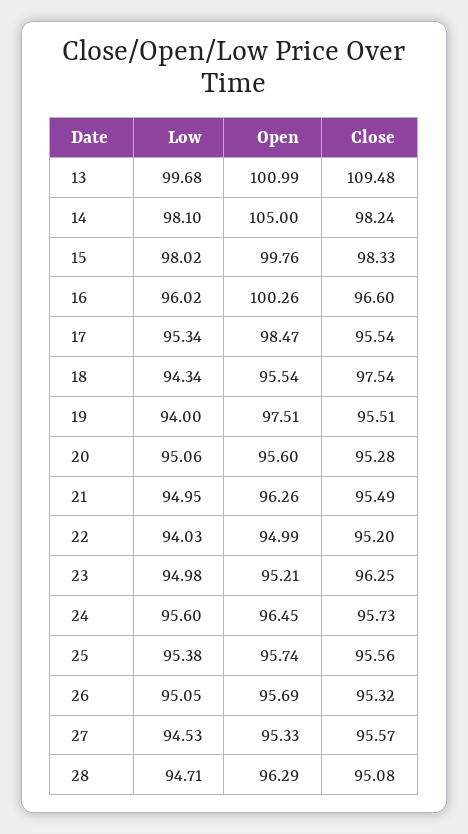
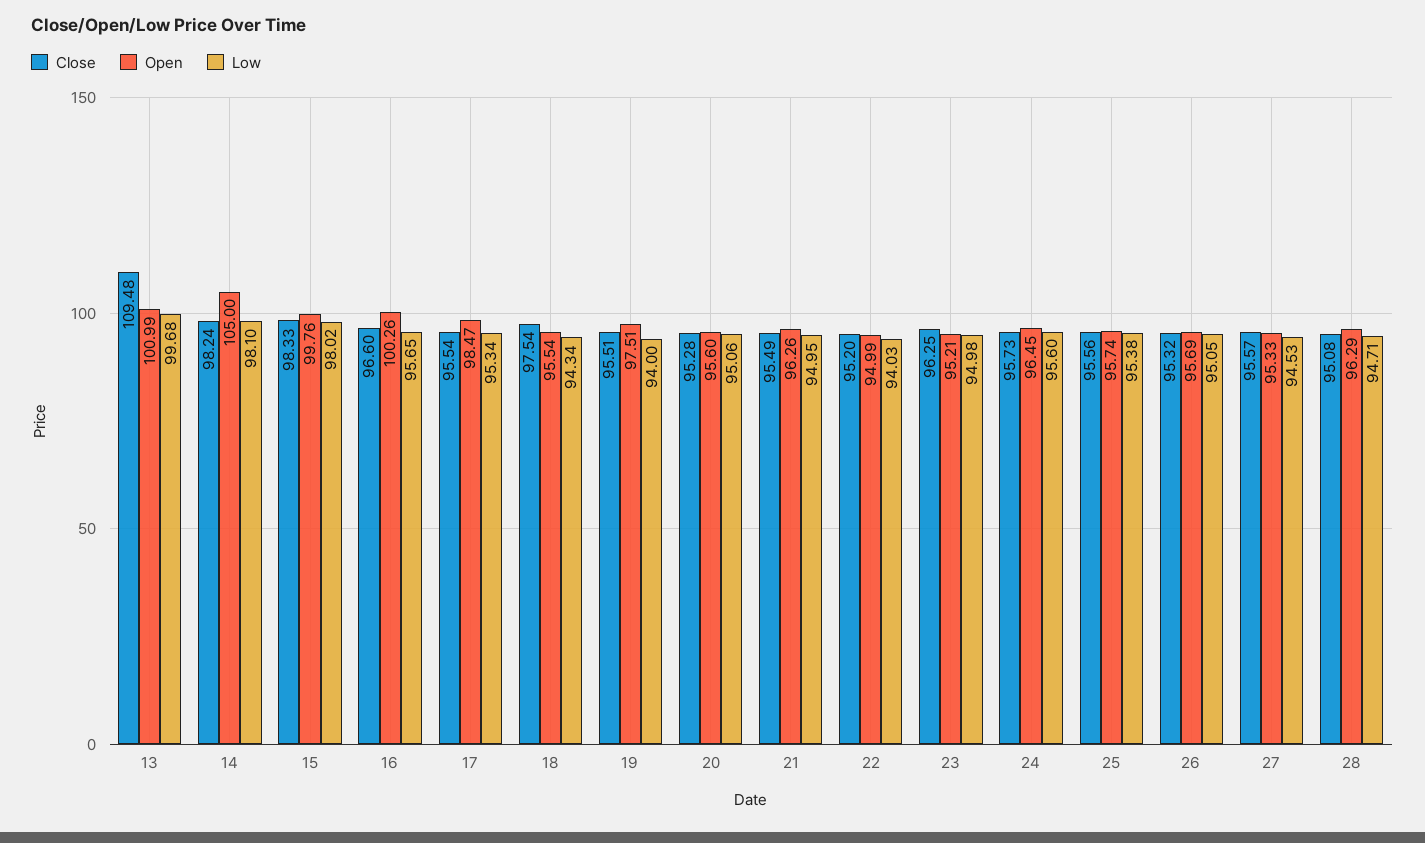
  {
    "Low": {
      "13": 99.68,
      "14": 98.1,
      "15": 98.02,
-     "16": 96.02,
+     "16": 95.65,
      "17": 95.34,
      "18": 94.34,
      "19": 94,
      "20": 95.06,
      "21": 94.95,
      "22": 94.03,
      "23": 94.98,
      "24": 95.6,
      "25": 95.38,
      "26": 95.05,
      "27": 94.53,
      "28": 94.71
    },
    "Open": {
      "13": 100.99,
      "14": 105,
      "15": 99.76,
      "16": 100.26,
      "17": 98.47,
      "18": 95.54,
      "19": 97.51,
      "20": 95.6,
      "21": 96.26,
      "22": 94.99,
      "23": 95.21,
      "24": 96.45,
      "25": 95.74,
      "26": 95.69,
      "27": 95.33,
      "28": 96.29
    },
    "Close": {
      "13": 109.48,
      "14": 98.24,
      "15": 98.33,
      "16": 96.6,
      "17": 95.54,
      "18": 97.54,
      "19": 95.51,
      "20": 95.28,
      "21": 95.49,
      "22": 95.2,
      "23": 96.25,
      "24": 95.73,
      "25": 95.56,
      "26": 95.32,
      "27": 95.57,
      "28": 95.08
    }
  }

